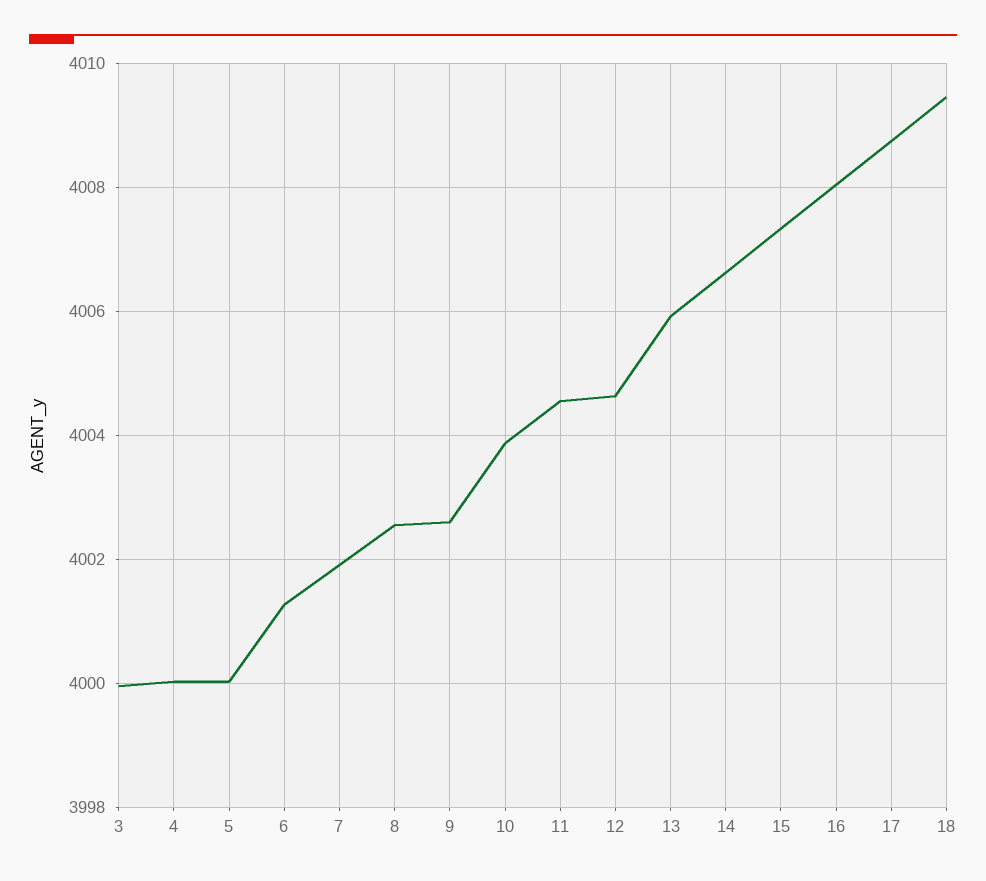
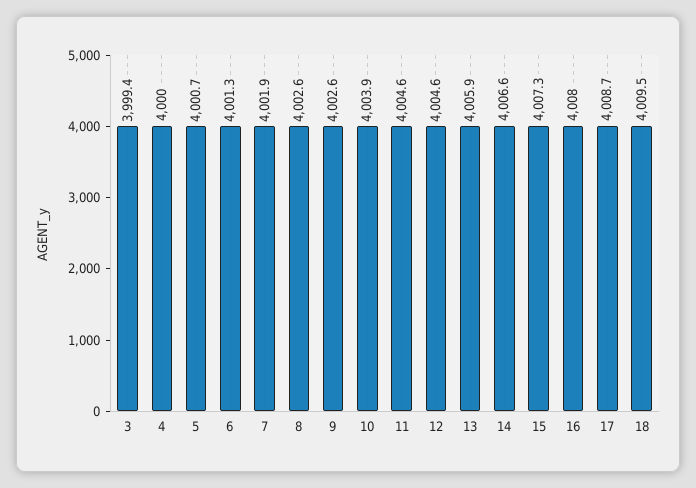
  {
-   "3": 4000,
+   "3": 3999.4,
    "4": 4000,
-   "5": 4000,
+   "5": 4000.7,
    "6": 4001.3,
    "7": 4001.9,
    "8": 4002.6,
    "9": 4002.6,
    "10": 4003.9,
    "11": 4004.6,
    "12": 4004.6,
    "13": 4005.9,
    "14": 4006.6,
    "15": 4007.3,
    "16": 4008,
    "17": 4008.7,
    "18": 4009.5
  }

